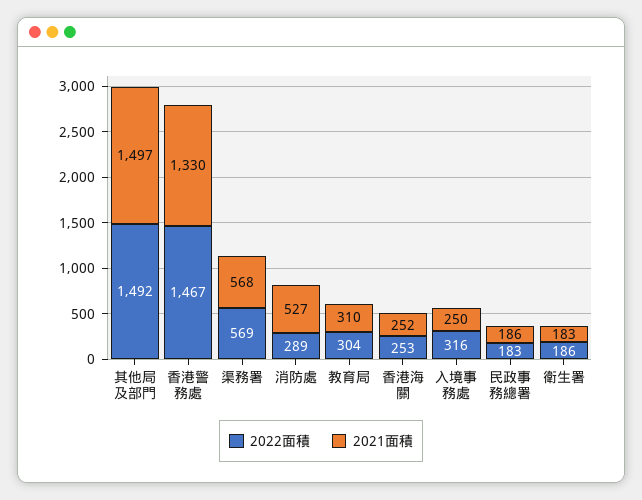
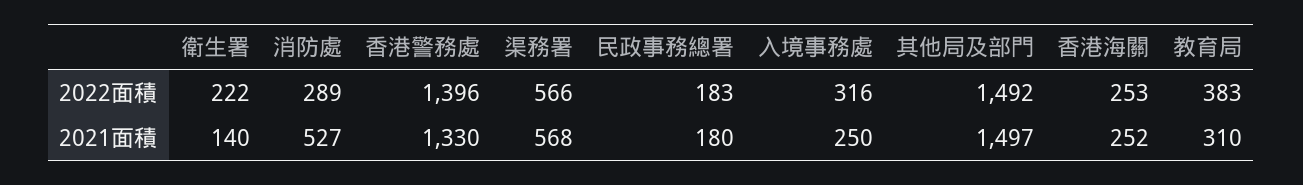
  {
    "2022面積": {
      "其他局及部門": 1492,
-     "香港警務處": 1467,
+     "香港警務處": 1396,
-     "渠務署": 569,
+     "渠務署": 566,
      "消防處": 289,
-     "教育局": 304,
+     "教育局": 383,
      "香港海關": 253,
      "入境事務處": 316,
      "民政事務總署": 183,
-     "衛生署": 186
+     "衛生署": 222
    },
    "2021面積": {
      "其他局及部門": 1497,
      "香港警務處": 1330,
      "渠務署": 568,
      "消防處": 527,
      "教育局": 310,
      "香港海關": 252,
      "入境事務處": 250,
-     "民政事務總署": 186,
+     "民政事務總署": 180,
-     "衛生署": 183
+     "衛生署": 140
    }
  }

